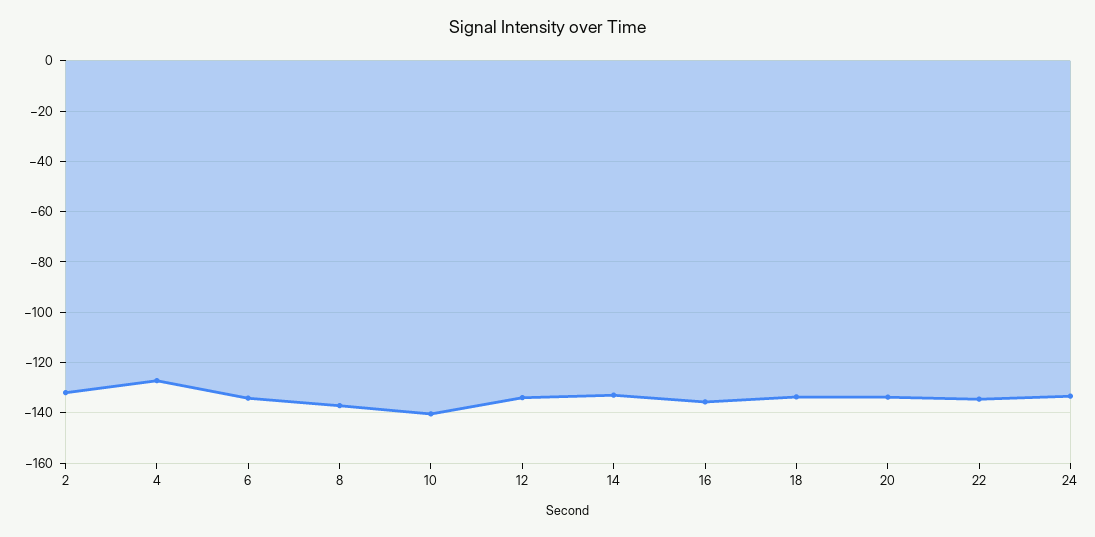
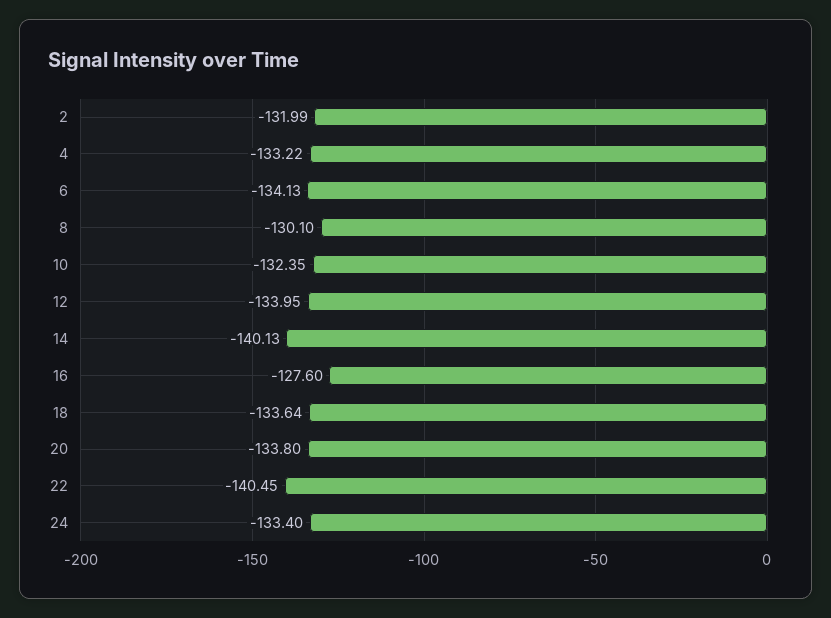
  {
    "2": -131.99,
-   "4": -127.5,
+   "4": -133.22,
    "6": -134.13,
-   "8": -137.5,
+   "8": -130.1,
-   "10": -140,
+   "10": -132.35,
    "12": -133.95,
-   "14": -132.5,
+   "14": -140.13,
-   "16": -135,
+   "16": -127.6,
    "18": -133.64,
    "20": -133.8,
-   "22": -135,
+   "22": -140.45,
    "24": -133.4
  }

